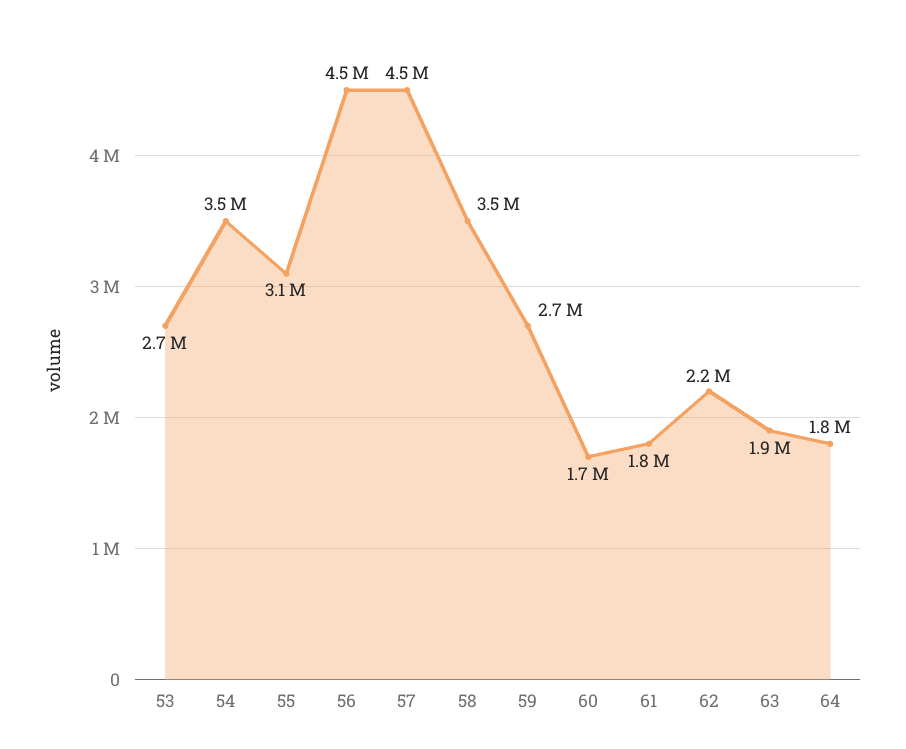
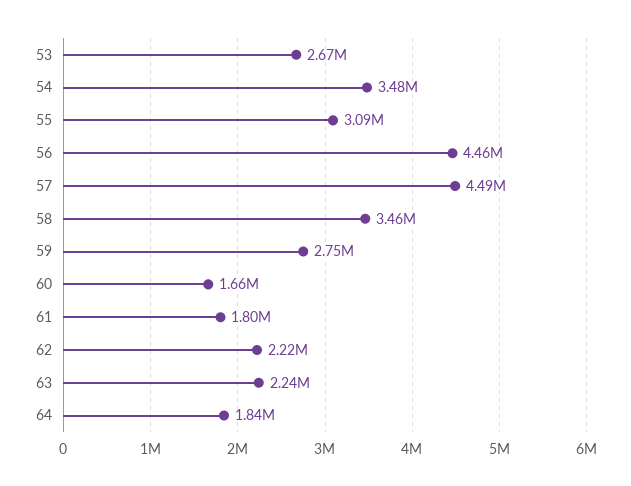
  {
    "53": 2670000,
    "54": 3480000,
    "55": 3090000,
    "56": 4460000,
    "57": 4490000,
    "58": 3460000,
    "59": 2750000,
    "60": 1660000,
    "61": 1800000,
    "62": 2220000,
-   "63": 1900000,
+   "63": 2240000,
    "64": 1840000
  }

